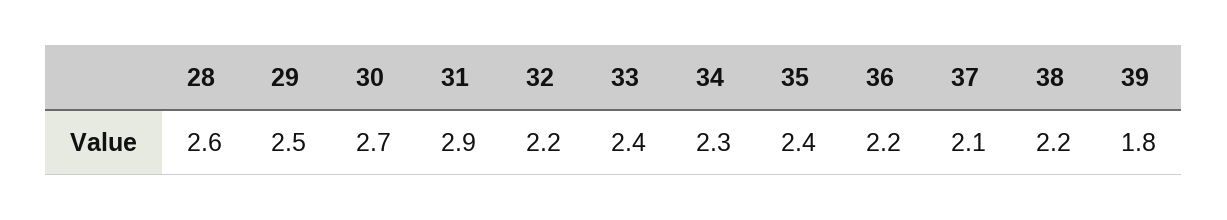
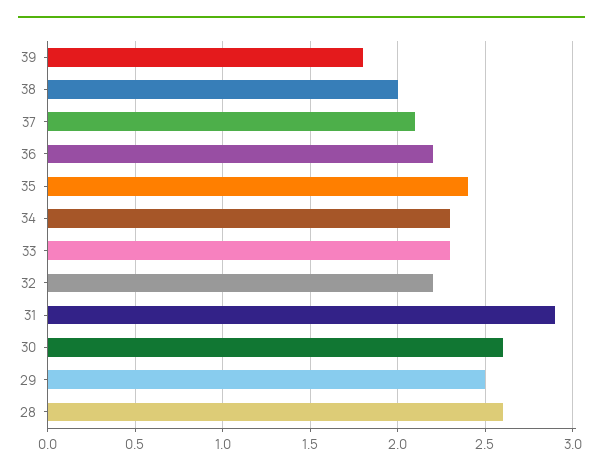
  {
    "28": 2.6,
    "29": 2.5,
-   "30": 2.7,
+   "30": 2.6,
    "31": 2.9,
    "32": 2.2,
-   "33": 2.4,
+   "33": 2.3,
    "34": 2.3,
    "35": 2.4,
    "36": 2.2,
    "37": 2.1,
-   "38": 2.2,
+   "38": 2,
    "39": 1.8
  }

